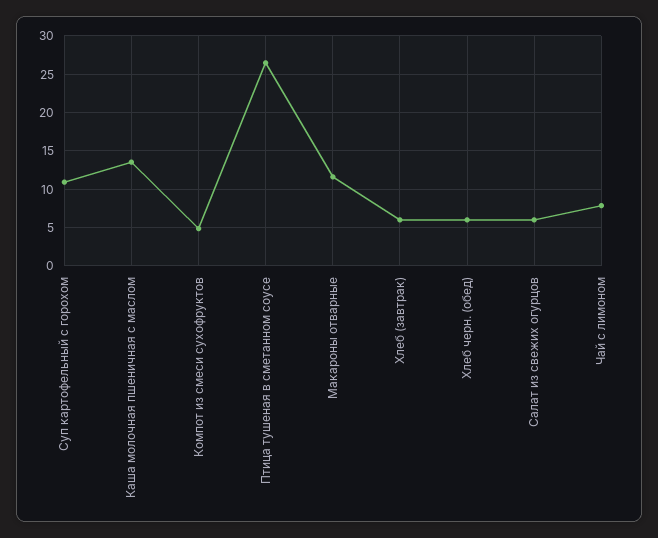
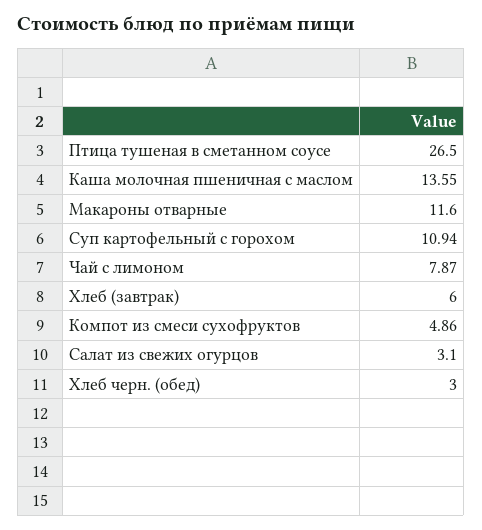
  {
    "Суп картофельный с горохом": 10.94,
    "Каша молочная пшеничная с маслом": 13.55,
    "Компот из смеси сухофруктов": 4.86,
    "Птица тушеная в сметанном соусе": 26.5,
    "Макароны отварные": 11.6,
    "Хлеб (завтрак)": 6,
-   "Хлеб черн. (обед)": 6,
+   "Хлеб черн. (обед)": 3,
-   "Салат из свежих огурцов": 6,
+   "Салат из свежих огурцов": 3.1,
    "Чай с лимоном": 7.87
  }

